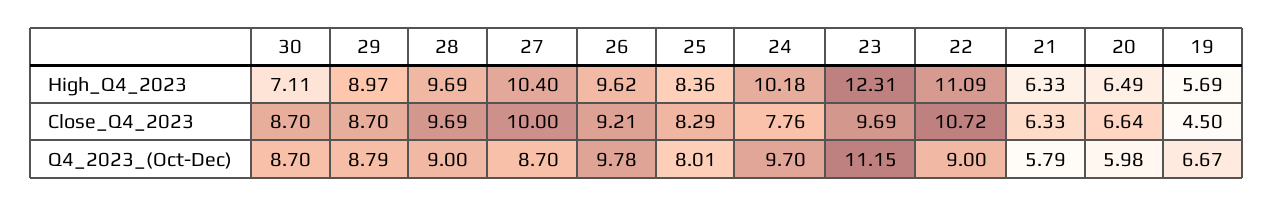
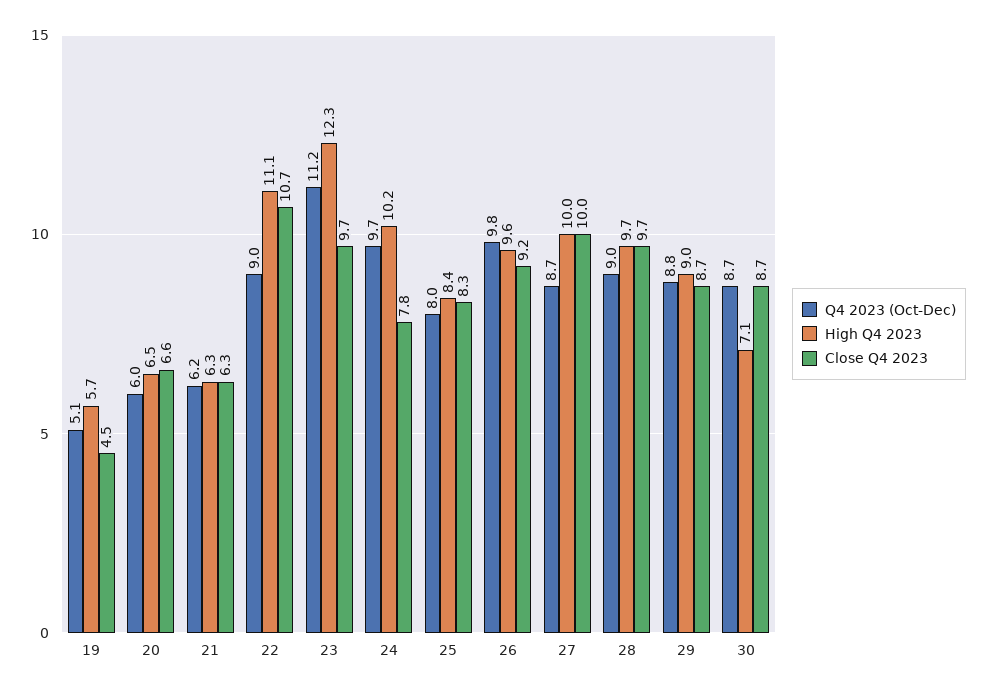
  {
    "High_Q4_2023": {
      "30": 7.11,
      "29": 8.97,
      "28": 9.69,
-     "27": 10.4,
+     "27": 10,
      "26": 9.62,
      "25": 8.36,
      "24": 10.18,
      "23": 12.31,
      "22": 11.09,
      "21": 6.33,
      "20": 6.49,
      "19": 5.69
    },
    "Close_Q4_2023": {
      "30": 8.7,
      "29": 8.7,
      "28": 9.69,
      "27": 10,
      "26": 9.21,
      "25": 8.29,
      "24": 7.76,
      "23": 9.69,
      "22": 10.72,
      "21": 6.33,
      "20": 6.64,
      "19": 4.5
    },
    "Q4_2023_(Oct-Dec)": {
      "30": 8.7,
      "29": 8.79,
      "28": 9,
      "27": 8.7,
      "26": 9.78,
      "25": 8.01,
      "24": 9.7,
      "23": 11.15,
      "22": 9,
-     "21": 5.79,
+     "21": 6.2,
      "20": 5.98,
-     "19": 6.67
+     "19": 5.1
    }
  }

